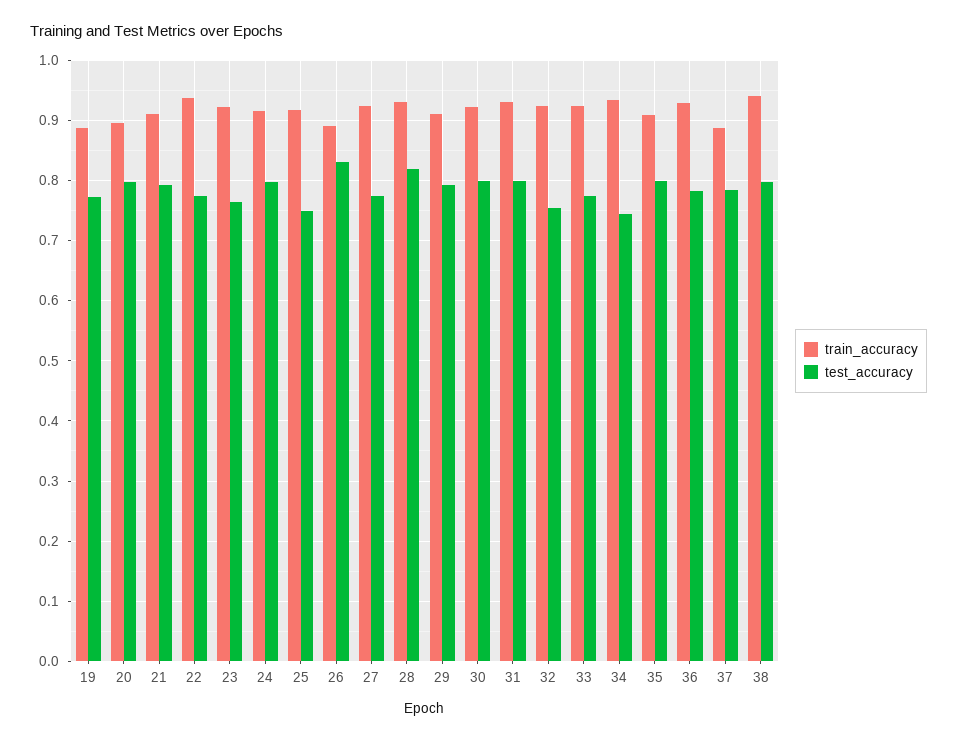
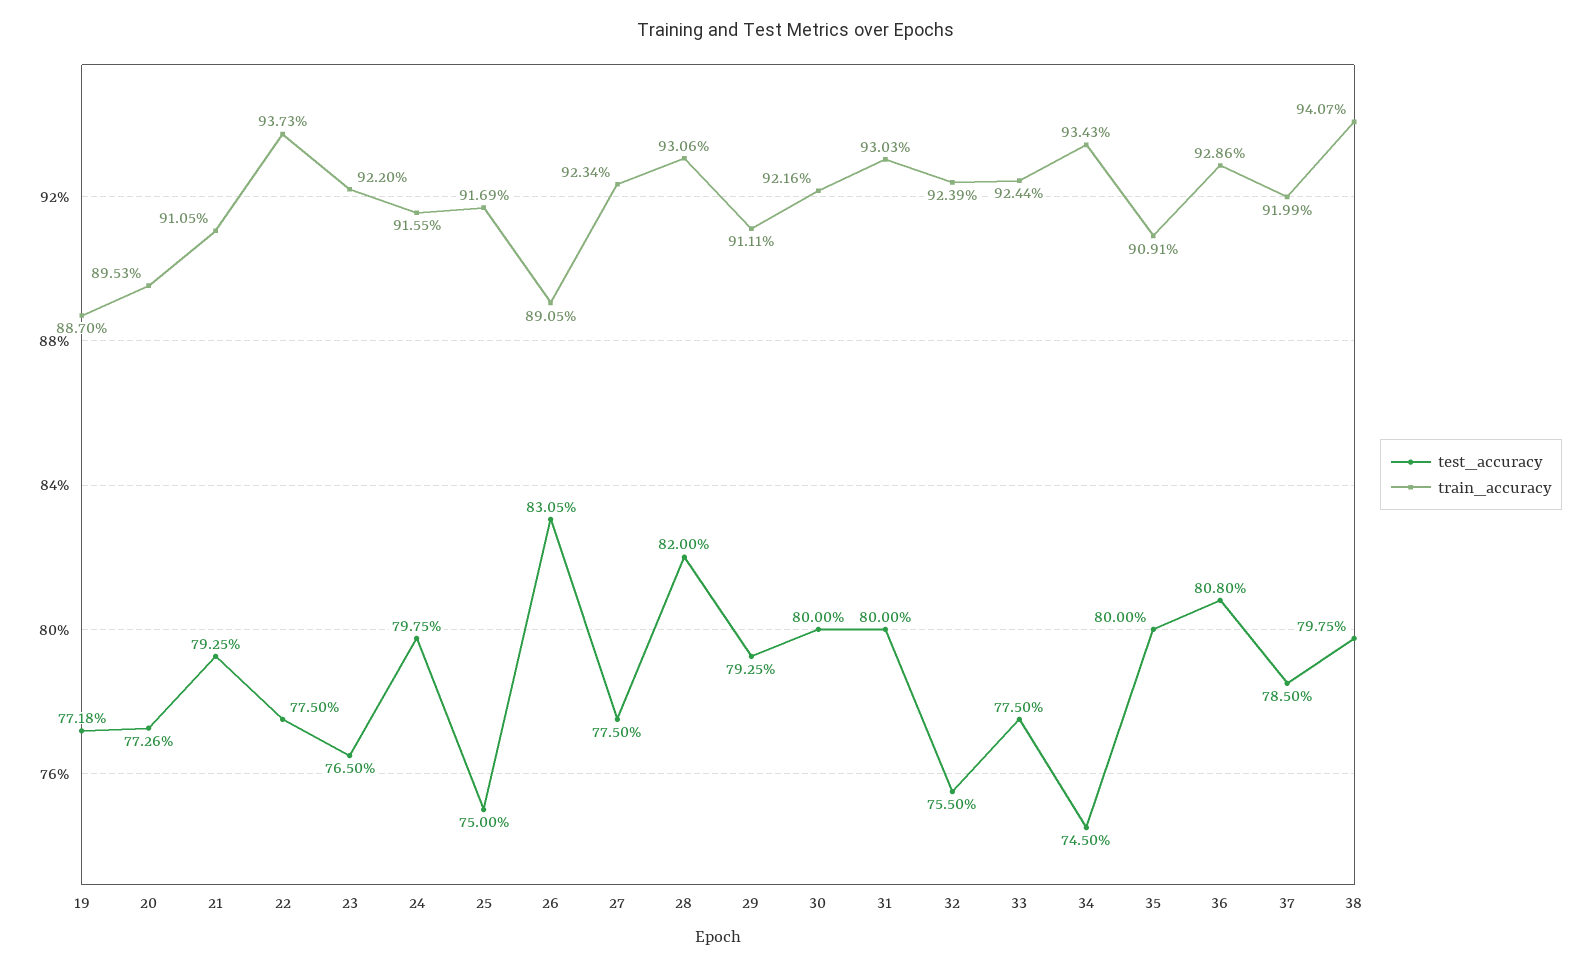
  {
    "train_accuracy": {
      "19": 0.887,
      "20": 0.8953,
      "21": 0.9105,
      "22": 0.9373,
      "23": 0.922,
      "24": 0.9155,
      "25": 0.9169,
      "26": 0.8905,
      "27": 0.9234,
      "28": 0.9306,
      "29": 0.9111,
      "30": 0.9216,
      "31": 0.9303,
      "32": 0.9239,
      "33": 0.9244,
      "34": 0.9343,
      "35": 0.9091,
      "36": 0.9286,
-     "37": 0.89,
+     "37": 0.9199,
      "38": 0.9407
    },
    "test_accuracy": {
      "19": 0.7718,
-     "20": 0.8,
+     "20": 0.7726,
      "21": 0.7925,
      "22": 0.775,
      "23": 0.765,
      "24": 0.7975,
      "25": 0.75,
      "26": 0.8305,
      "27": 0.775,
      "28": 0.82,
      "29": 0.7925,
      "30": 0.8,
      "31": 0.8,
      "32": 0.755,
      "33": 0.775,
      "34": 0.745,
      "35": 0.8,
-     "36": 0.78,
+     "36": 0.808,
      "37": 0.785,
      "38": 0.7975
    }
  }

